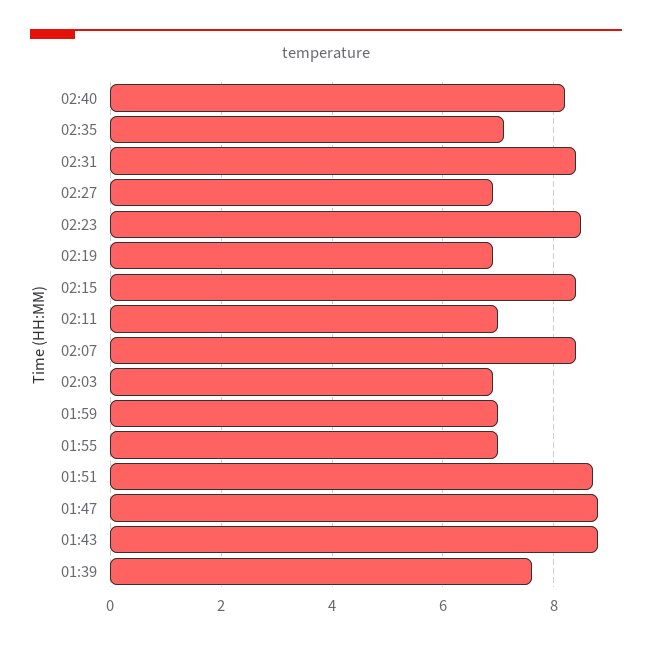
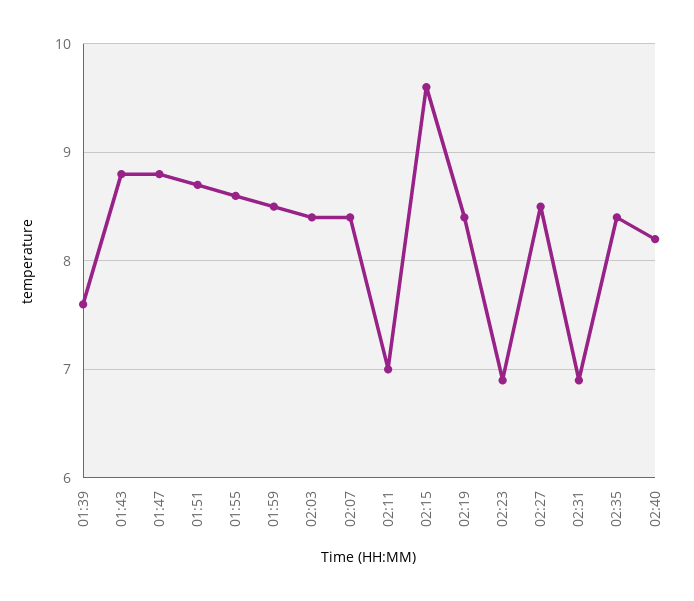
  {
    "02:40": 8.2,
-   "02:35": 7,
+   "02:35": 8.4,
-   "02:31": 8.5,
+   "02:31": 6.9,
-   "02:27": 7,
+   "02:27": 8.5,
-   "02:23": 8.5,
+   "02:23": 6.9,
-   "02:19": 7,
+   "02:19": 8.4,
-   "02:15": 8.5,
+   "02:15": 9.6,
    "02:11": 7,
    "02:07": 8.4,
-   "02:03": 7,
+   "02:03": 8.4,
-   "01:59": 7,
+   "01:59": 8.5,
-   "01:55": 7,
+   "01:55": 8.6,
    "01:51": 8.7,
    "01:47": 8.8,
    "01:43": 8.8,
    "01:39": 7.6
  }

